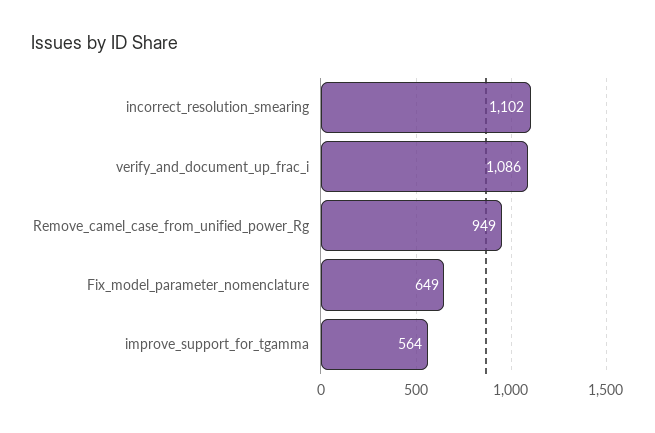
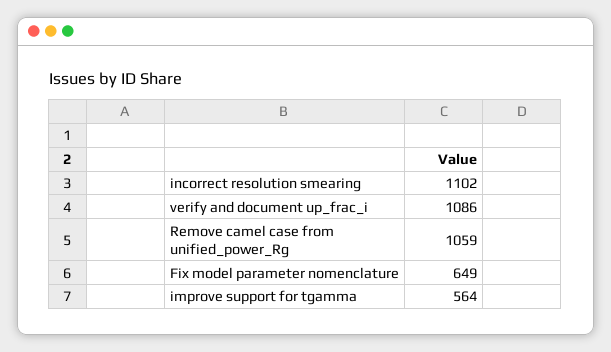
  {
    "incorrect_resolution_smearing": 1102,
    "verify_and_document_up_frac_i": 1086,
-   "Remove_camel_case_from_unified_power_Rg": 949,
+   "Remove_camel_case_from_unified_power_Rg": 1059,
    "Fix_model_parameter_nomenclature": 649,
    "improve_support_for_tgamma": 564
  }

